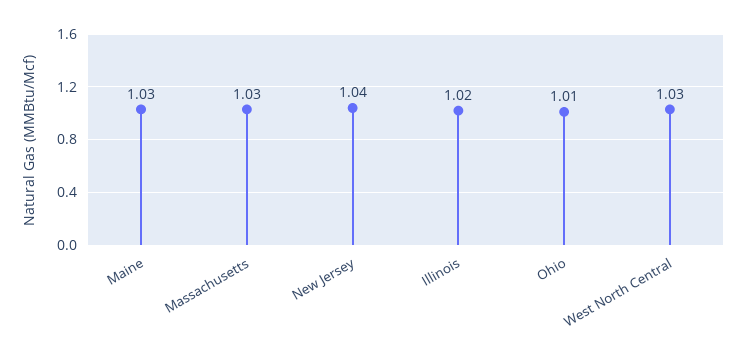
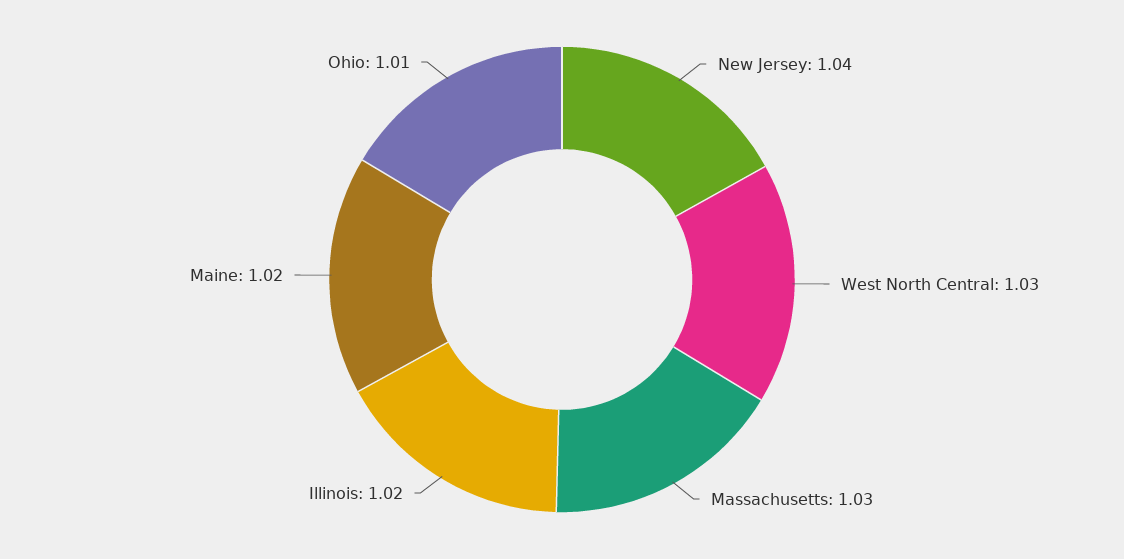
  {
-   "Maine": 1.03,
+   "Maine": 1.02,
    "Massachusetts": 1.03,
    "New Jersey": 1.04,
    "Illinois": 1.02,
    "Ohio": 1.01,
    "West North Central": 1.03
  }

